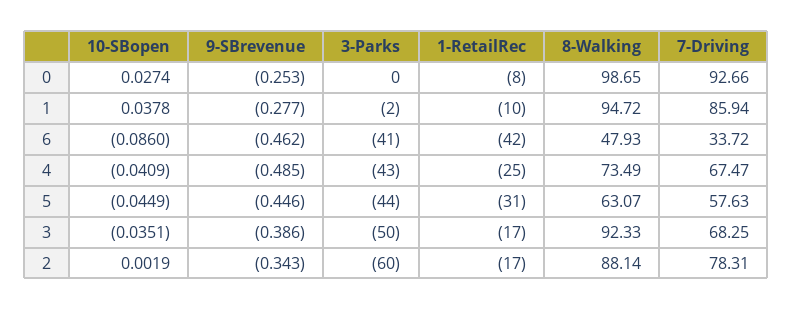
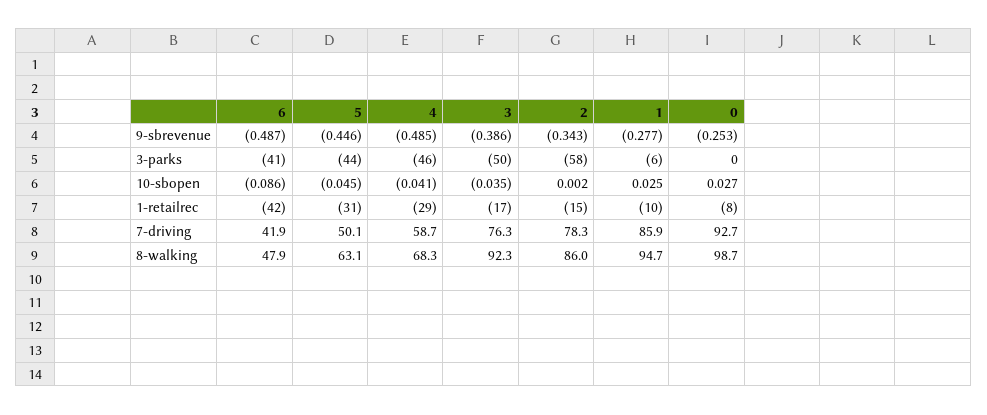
  {
    "10-SBopen": {
      "0": 0.0274,
-     "1": 0.0378,
+     "1": 0.025,
      "6": -0.086,
      "4": -0.0409,
      "5": -0.0449,
      "3": -0.0351,
      "2": 0.0019
    },
    "9-SBrevenue": {
      "0": -0.253,
      "1": -0.277,
-     "6": -0.462,
+     "6": -0.487,
      "4": -0.485,
      "5": -0.446,
      "3": -0.386,
      "2": -0.343
    },
    "3-Parks": {
      "0": 0,
-     "1": -2,
+     "1": -6,
      "6": -41,
-     "4": -43,
+     "4": -46,
      "5": -44,
      "3": -50,
-     "2": -60
+     "2": -58
    },
    "1-RetailRec": {
      "0": -8,
      "1": -10,
      "6": -42,
-     "4": -25,
+     "4": -29,
      "5": -31,
      "3": -17,
-     "2": -17
+     "2": -15
    },
    "8-Walking": {
      "0": 98.65,
      "1": 94.72,
      "6": 47.93,
-     "4": 73.49,
+     "4": 68.3,
      "5": 63.07,
      "3": 92.33,
-     "2": 88.14
+     "2": 86
    },
    "7-Driving": {
      "0": 92.66,
      "1": 85.94,
-     "6": 33.72,
+     "6": 41.9,
-     "4": 67.47,
+     "4": 58.7,
-     "5": 57.63,
+     "5": 50.1,
-     "3": 68.25,
+     "3": 76.3,
      "2": 78.31
    }
  }

